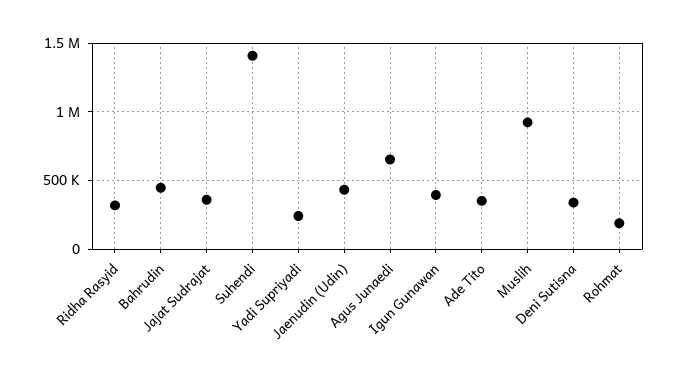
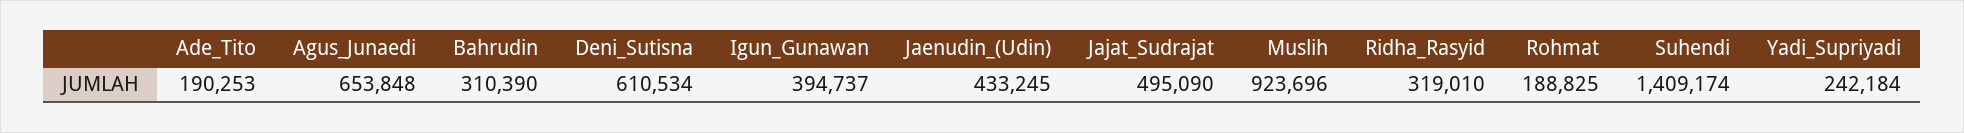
  {
    "Ridha Rasyid": 319010,
-   "Bahrudin": 450000,
+   "Bahrudin": 310390,
-   "Jajat Sudrajat": 350000,
+   "Jajat Sudrajat": 495090,
    "Suhendi": 1409174,
    "Yadi Supriyadi": 242184,
    "Jaenudin (Udin)": 433245,
    "Agus Junaedi": 653848,
    "Igun Gunawan": 394737,
-   "Ade Tito": 350000,
+   "Ade Tito": 190253,
    "Muslih": 923696,
-   "Deni Sutisna": 350000,
+   "Deni Sutisna": 610534,
    "Rohmat": 188825
  }

